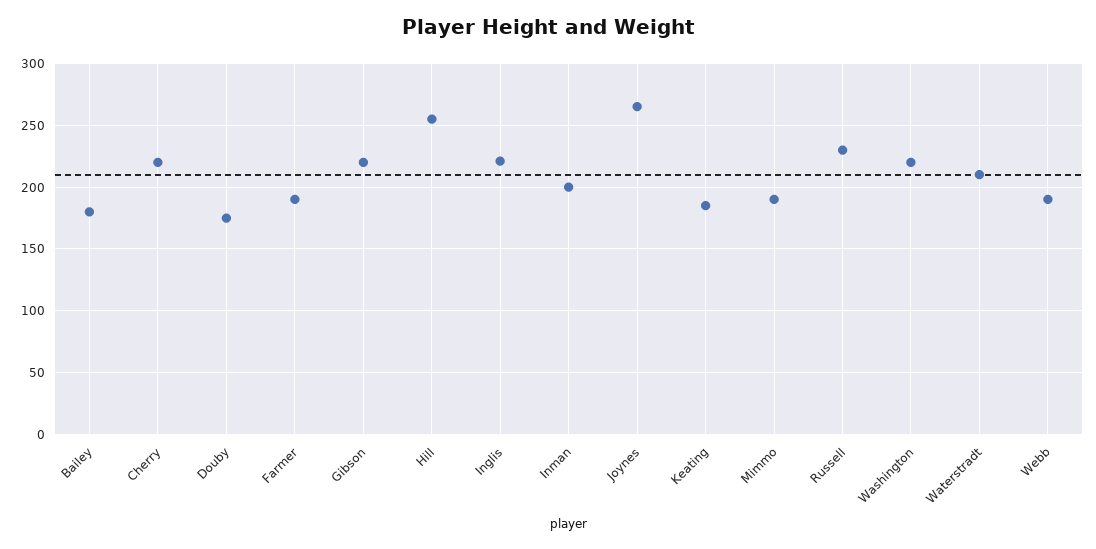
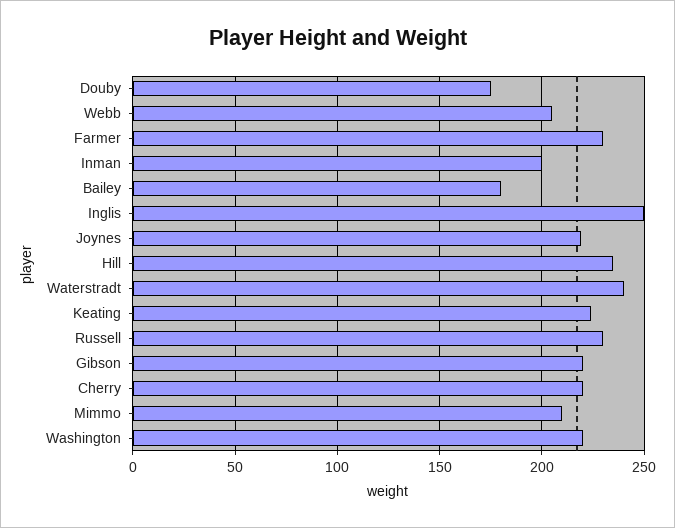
  {
    "Bailey": 180,
    "Cherry": 220,
    "Douby": 175,
-   "Farmer": 190,
+   "Farmer": 230,
    "Gibson": 220,
-   "Hill": 255,
+   "Hill": 235,
-   "Inglis": 220,
+   "Inglis": 250,
    "Inman": 200,
-   "Joynes": 265,
+   "Joynes": 220,
-   "Keating": 185,
+   "Keating": 225,
-   "Mimmo": 190,
+   "Mimmo": 210,
    "Russell": 230,
    "Washington": 220,
-   "Waterstradt": 210,
+   "Waterstradt": 240,
-   "Webb": 190
+   "Webb": 205
  }

